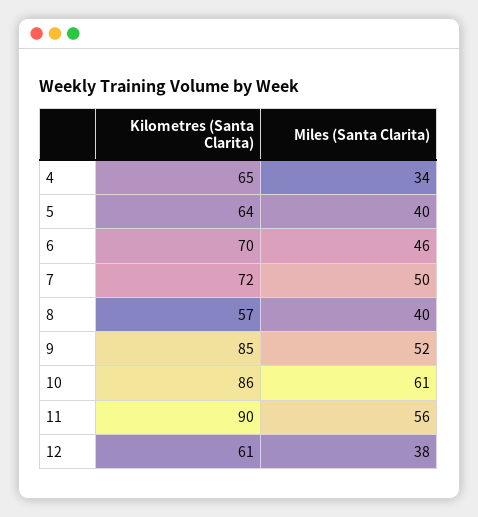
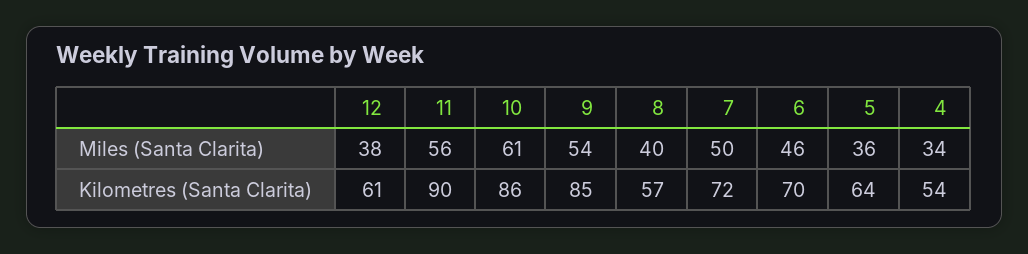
  {
    "Kilometres (Santa Clarita)": {
-     "4": 65,
+     "4": 54,
      "5": 64,
      "6": 70,
      "7": 72,
      "8": 57,
      "9": 85,
      "10": 86,
      "11": 90,
      "12": 61
    },
    "Miles (Santa Clarita)": {
      "4": 34,
-     "5": 40,
+     "5": 36,
      "6": 46,
      "7": 50,
      "8": 40,
-     "9": 52,
+     "9": 54,
      "10": 61,
      "11": 56,
      "12": 38
    }
  }

